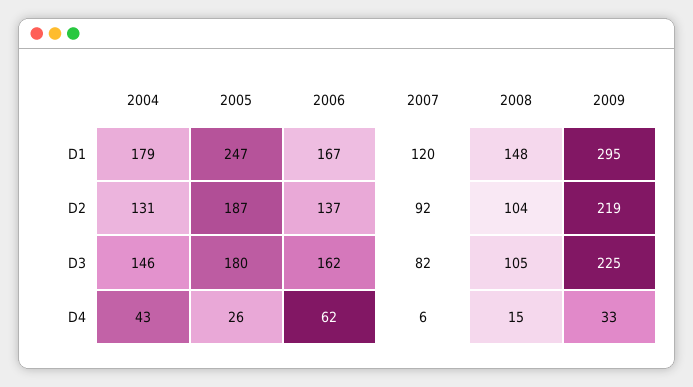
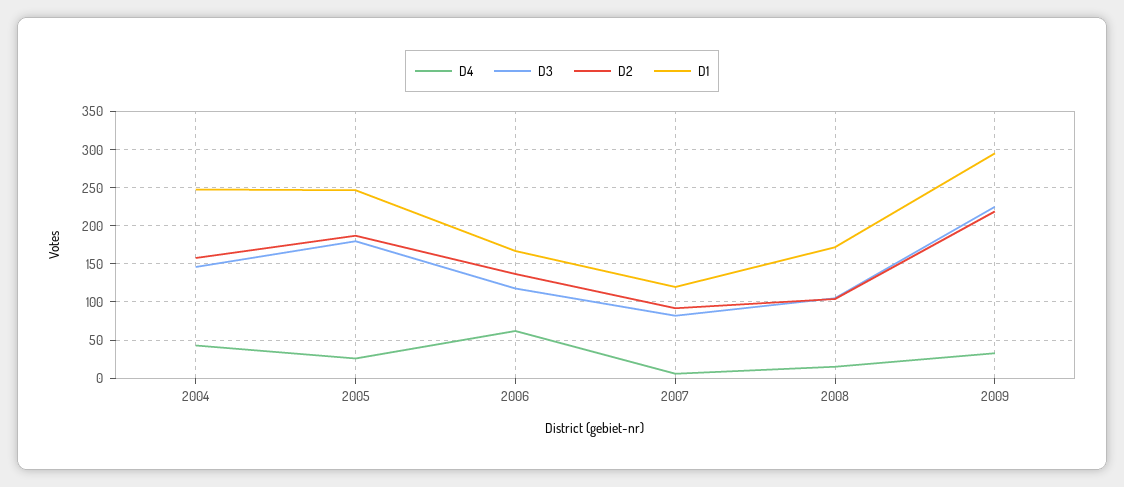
  {
    "D1": {
-     "2004": 179,
+     "2004": 250,
      "2005": 247,
      "2006": 167,
      "2007": 120,
-     "2008": 148,
+     "2008": 170,
      "2009": 295
    },
    "D2": {
-     "2004": 131,
+     "2004": 160,
      "2005": 187,
      "2006": 137,
      "2007": 92,
      "2008": 104,
      "2009": 219
    },
    "D3": {
      "2004": 146,
      "2005": 180,
-     "2006": 162,
+     "2006": 120,
      "2007": 82,
      "2008": 105,
      "2009": 225
    },
    "D4": {
      "2004": 43,
      "2005": 26,
      "2006": 62,
      "2007": 6,
      "2008": 15,
      "2009": 33
    }
  }

